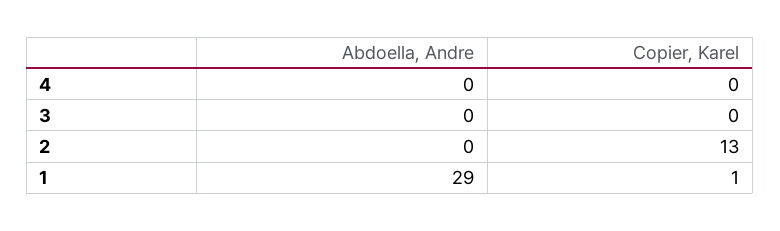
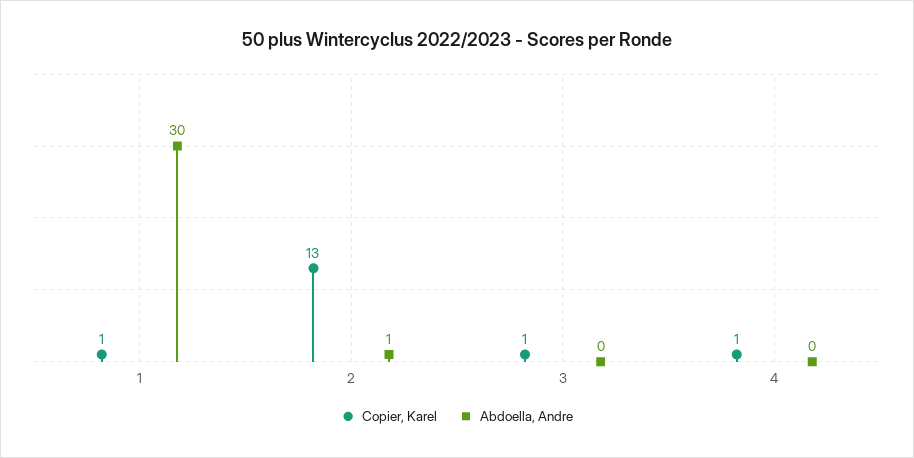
  {
    "Abdoella, Andre": {
      "4": 0,
      "3": 0,
-     "2": 0,
+     "2": 1,
-     "1": 29
+     "1": 30
    },
    "Copier, Karel": {
-     "4": 0,
+     "4": 1,
-     "3": 0,
+     "3": 1,
      "2": 13,
      "1": 1
    }
  }

